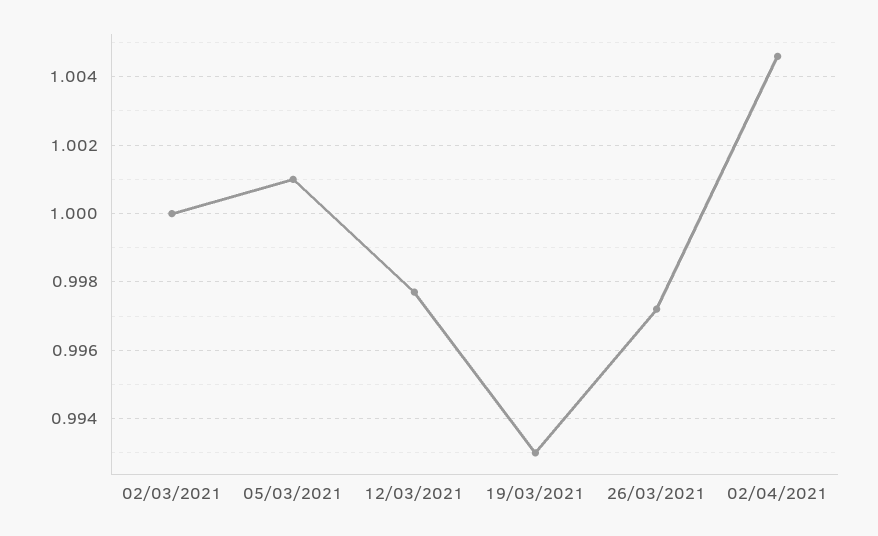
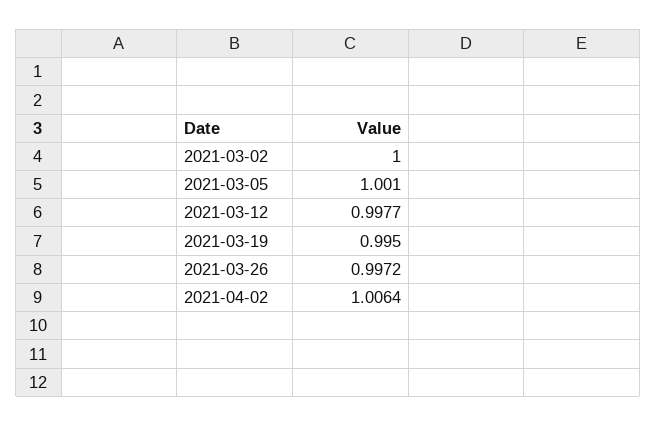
  {
    "02/03/2021": 1,
    "05/03/2021": 1.001,
    "12/03/2021": 0.9977,
-   "19/03/2021": 0.993,
+   "19/03/2021": 0.995,
    "26/03/2021": 0.9972,
-   "02/04/2021": 1.0045
+   "02/04/2021": 1.0064
  }

